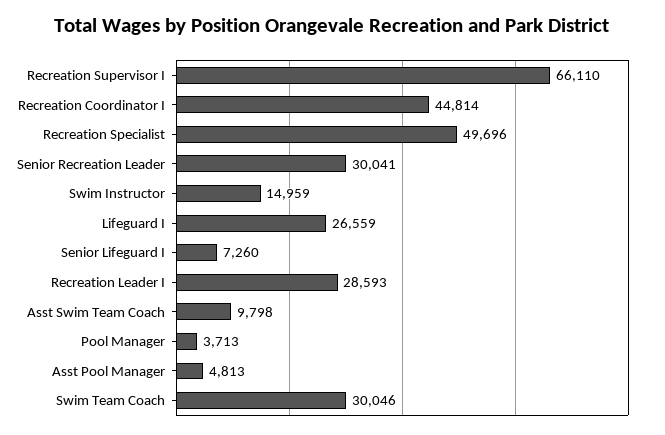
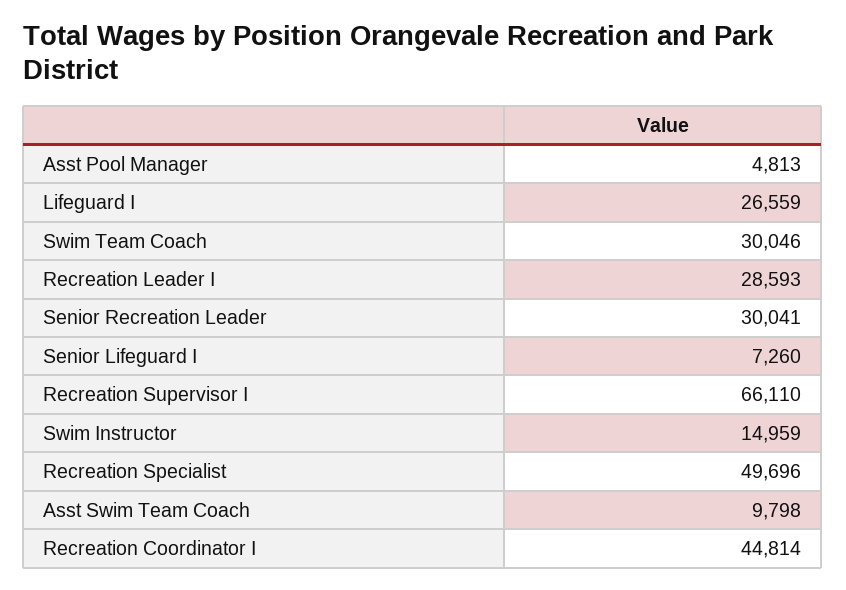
  {
    "Recreation Supervisor I": 66110,
    "Recreation Coordinator I": 44814,
    "Recreation Specialist": 49696,
    "Senior Recreation Leader": 30041,
    "Swim Instructor": 14959,
    "Lifeguard I": 26559,
    "Senior Lifeguard I": 7260,
    "Recreation Leader I": 28593,
    "Asst Swim Team Coach": 9798,
-   "Pool Manager": 3713,
    "Asst Pool Manager": 4813,
    "Swim Team Coach": 30046
  }

